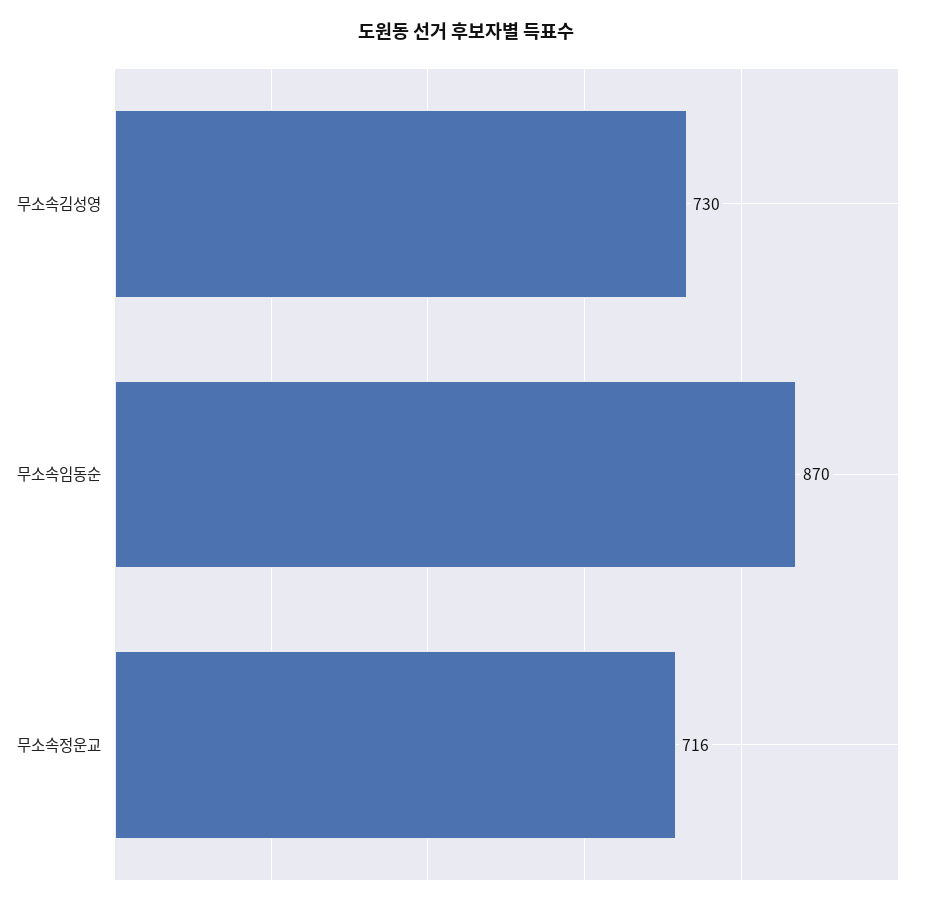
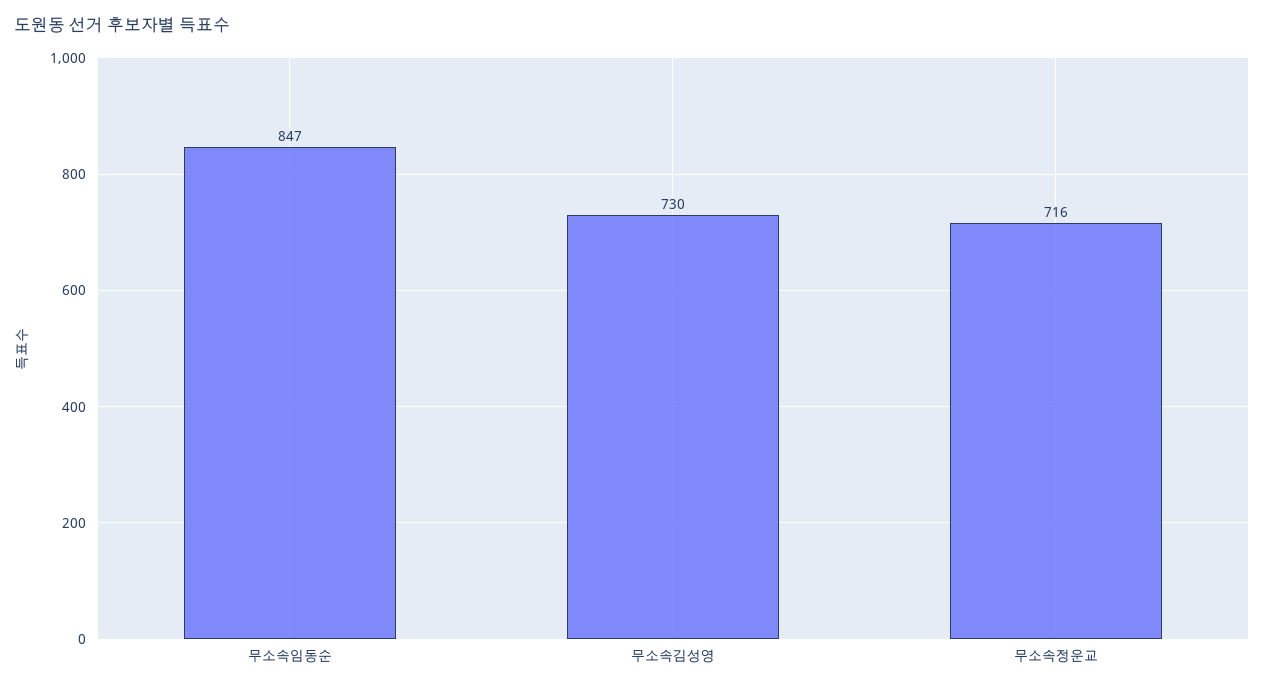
  {
    "무소속김성영": 730,
-   "무소속임동순": 870,
+   "무소속임동순": 847,
    "무소속정운교": 716
  }

